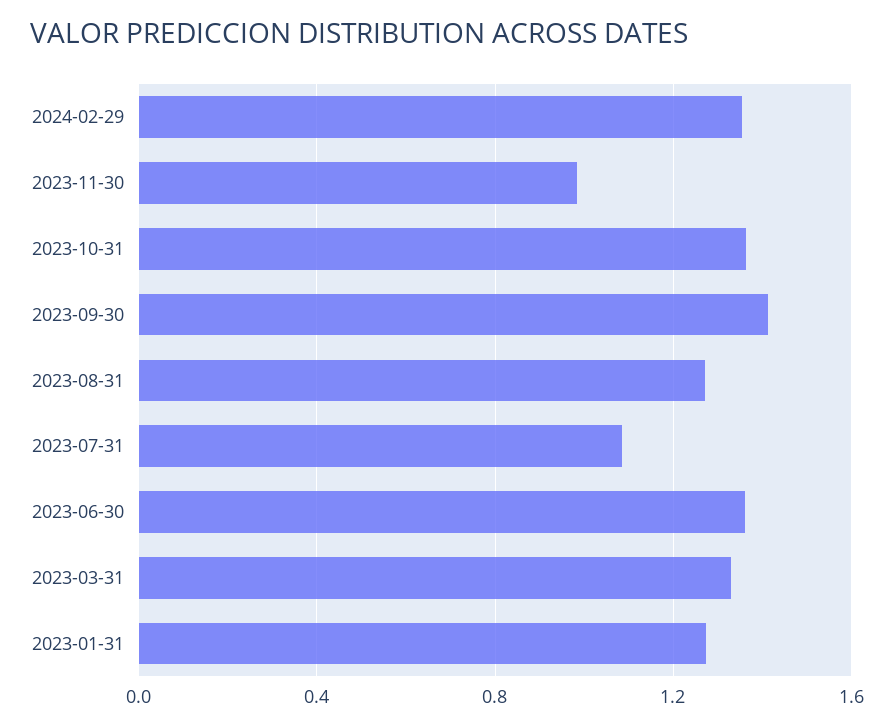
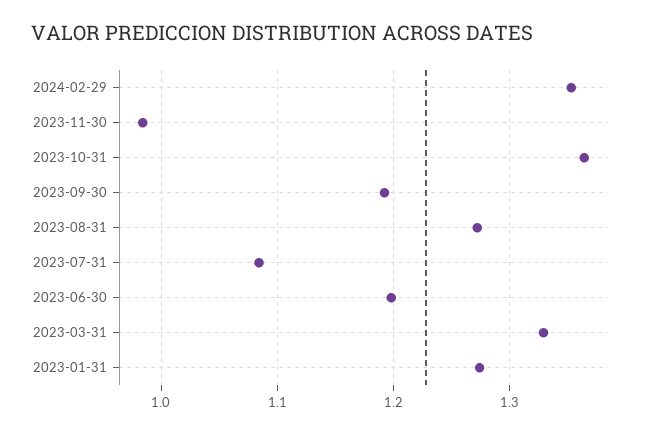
  {
    "2024-02-29": 1.35,
    "2023-11-30": 0.98,
    "2023-10-31": 1.36,
-   "2023-09-30": 1.4,
+   "2023-09-30": 1.19,
    "2023-08-31": 1.27,
    "2023-07-31": 1.08,
-   "2023-06-30": 1.35,
+   "2023-06-30": 1.2,
    "2023-03-31": 1.33,
    "2023-01-31": 1.27
  }

